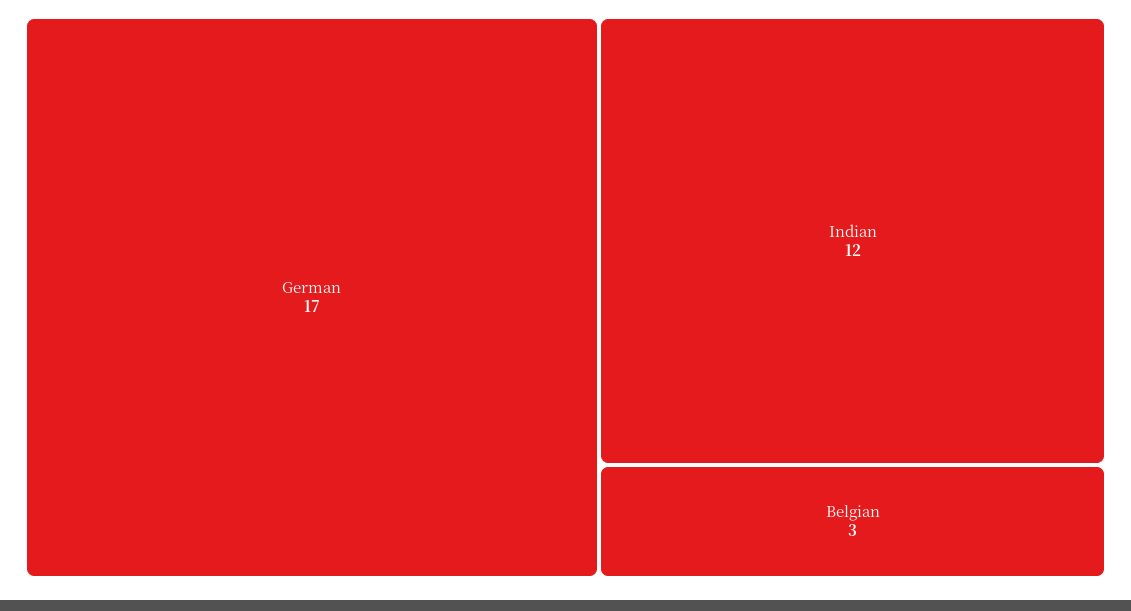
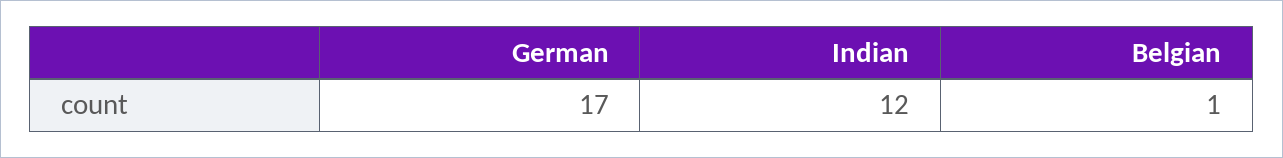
  {
    "German": 17,
    "Indian": 12,
-   "Belgian": 3
+   "Belgian": 1
  }

